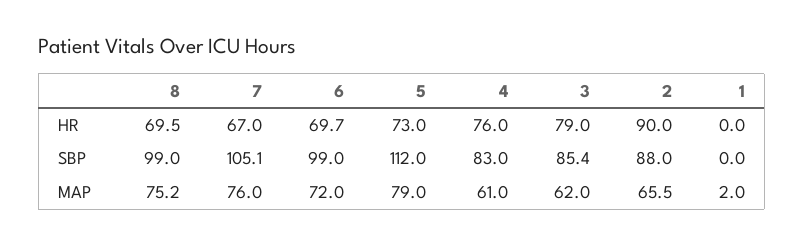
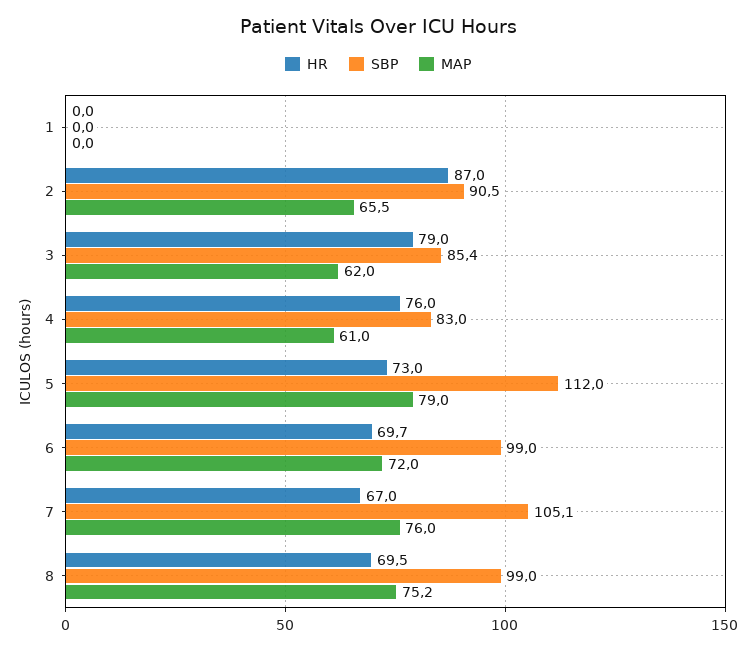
  {
    "HR": {
      "8": 69.5,
      "7": 67,
      "6": 69.7,
      "5": 73,
      "4": 76,
      "3": 79,
-     "2": 90,
+     "2": 87,
      "1": 0
    },
    "SBP": {
      "8": 99,
      "7": 105.1,
      "6": 99,
      "5": 112,
      "4": 83,
      "3": 85.4,
-     "2": 88,
+     "2": 90.5,
      "1": 0
    },
    "MAP": {
      "8": 75.2,
      "7": 76,
      "6": 72,
      "5": 79,
      "4": 61,
      "3": 62,
      "2": 65.5,
-     "1": 2
+     "1": 0
    }
  }

